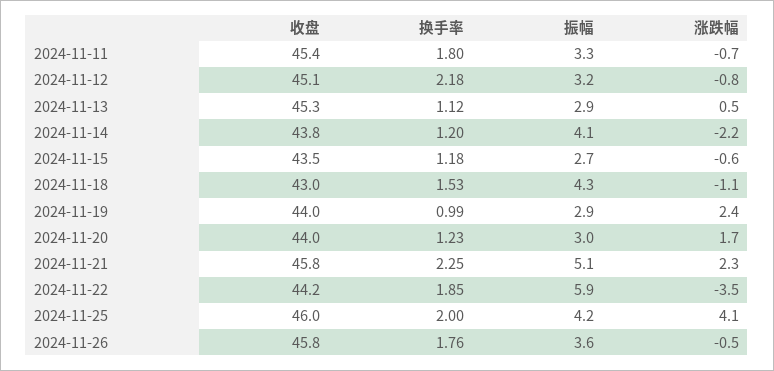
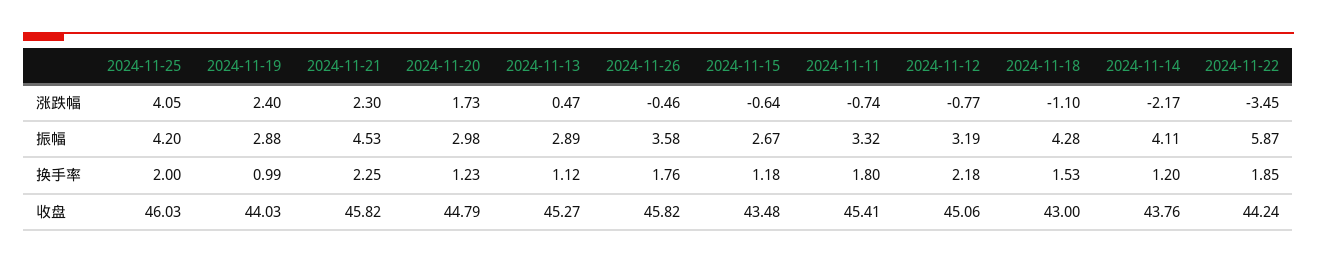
  {
    "收盘": {
      "2024-11-11": 45.41,
      "2024-11-12": 45.06,
      "2024-11-13": 45.27,
      "2024-11-14": 43.76,
      "2024-11-15": 43.48,
      "2024-11-18": 43,
      "2024-11-19": 44.03,
-     "2024-11-20": 44,
+     "2024-11-20": 44.79,
      "2024-11-21": 45.82,
      "2024-11-22": 44.24,
      "2024-11-25": 46.03,
      "2024-11-26": 45.82
    },
    "换手率": {
      "2024-11-11": 1.8,
      "2024-11-12": 2.18,
      "2024-11-13": 1.12,
      "2024-11-14": 1.2,
      "2024-11-15": 1.18,
      "2024-11-18": 1.53,
      "2024-11-19": 0.99,
      "2024-11-20": 1.23,
      "2024-11-21": 2.25,
      "2024-11-22": 1.85,
      "2024-11-25": 2,
      "2024-11-26": 1.76
    },
    "振幅": {
      "2024-11-11": 3.32,
      "2024-11-12": 3.19,
      "2024-11-13": 2.89,
      "2024-11-14": 4.11,
      "2024-11-15": 2.67,
      "2024-11-18": 4.28,
      "2024-11-19": 2.88,
      "2024-11-20": 2.98,
-     "2024-11-21": 5.1,
+     "2024-11-21": 4.53,
      "2024-11-22": 5.87,
      "2024-11-25": 4.2,
      "2024-11-26": 3.58
    },
    "涨跌幅": {
      "2024-11-11": -0.74,
      "2024-11-12": -0.77,
      "2024-11-13": 0.47,
      "2024-11-14": -2.17,
      "2024-11-15": -0.64,
      "2024-11-18": -1.1,
      "2024-11-19": 2.4,
      "2024-11-20": 1.73,
      "2024-11-21": 2.3,
      "2024-11-22": -3.45,
      "2024-11-25": 4.05,
      "2024-11-26": -0.46
    }
  }

